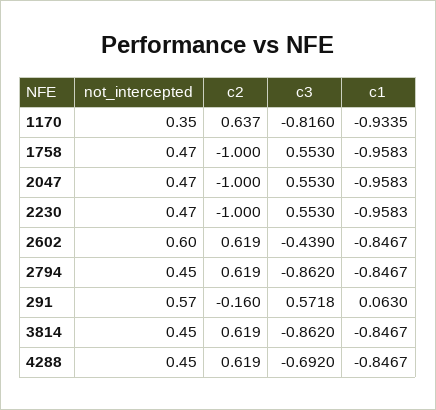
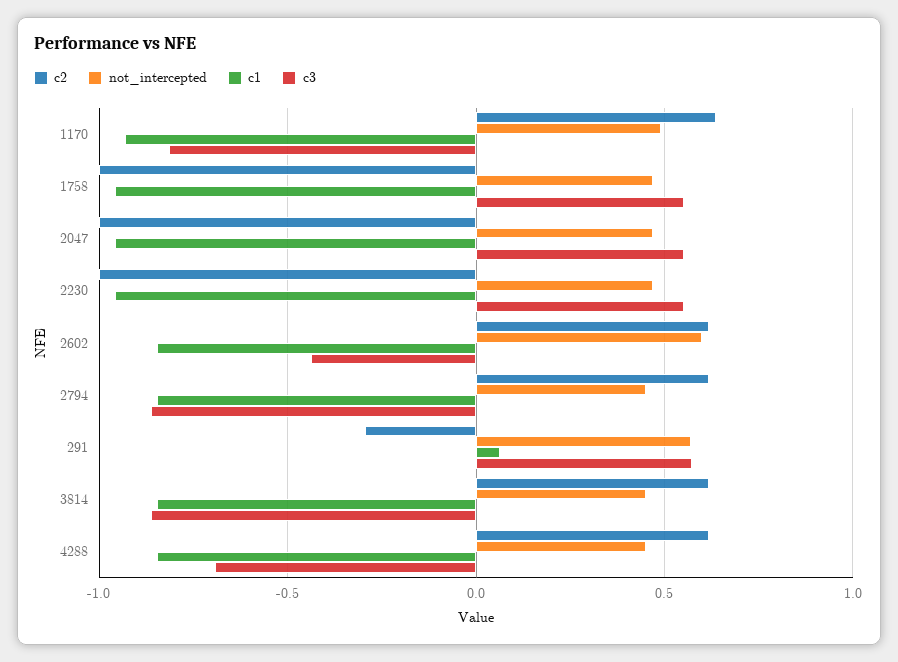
  {
    "not_intercepted": {
-     "1170": 0.35,
+     "1170": 0.5,
      "1758": 0.47,
      "2047": 0.47,
      "2230": 0.47,
      "2602": 0.6,
      "2794": 0.45,
      "291": 0.57,
      "3814": 0.45,
      "4288": 0.45
    },
    "c2": {
      "1170": 0.637,
      "1758": -1,
      "2047": -1,
      "2230": -1,
      "2602": 0.619,
      "2794": 0.619,
-     "291": -0.16,
+     "291": -0.3,
      "3814": 0.619,
      "4288": 0.619
    },
    "c3": {
      "1170": -0.816,
      "1758": 0.553,
      "2047": 0.553,
      "2230": 0.553,
      "2602": -0.439,
      "2794": -0.862,
      "291": 0.5718,
      "3814": -0.862,
      "4288": -0.692
    },
    "c1": {
      "1170": -0.9335,
      "1758": -0.9583,
      "2047": -0.9583,
      "2230": -0.9583,
      "2602": -0.8467,
      "2794": -0.8467,
      "291": 0.063,
      "3814": -0.8467,
      "4288": -0.8467
    }
  }

